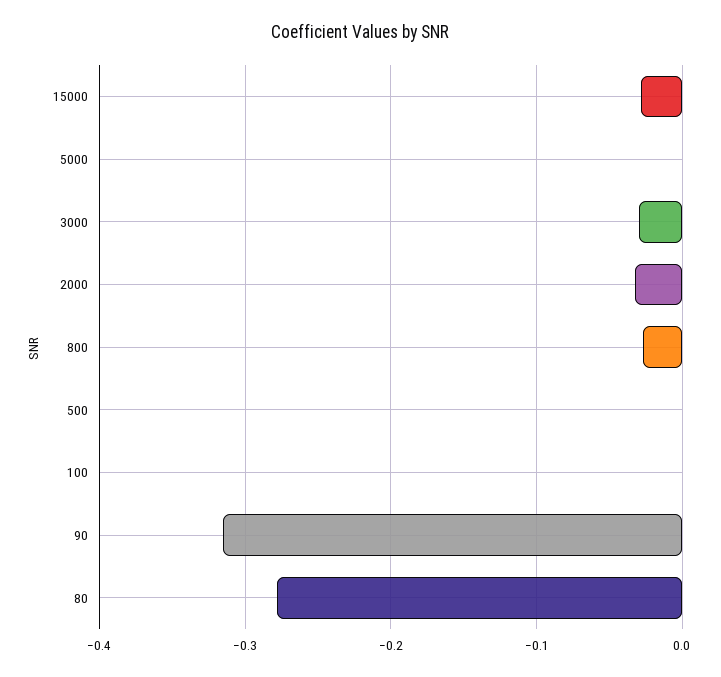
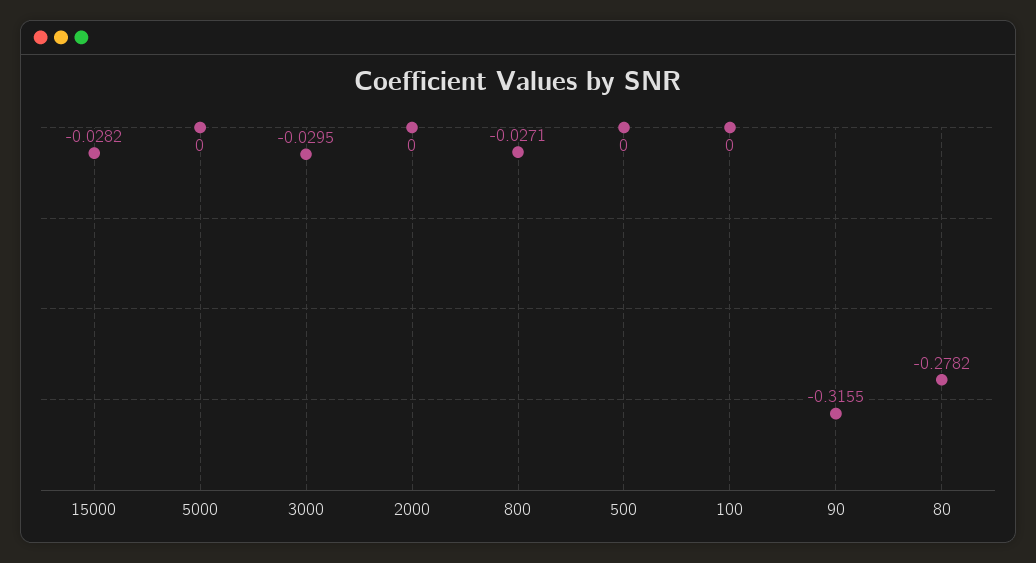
  {
    "15000": -0.0282,
    "5000": 0,
    "3000": -0.0295,
-   "2000": -0.03,
+   "2000": 0,
    "800": -0.0271,
    "500": 0,
    "100": 0,
    "90": -0.3155,
    "80": -0.2782
  }

